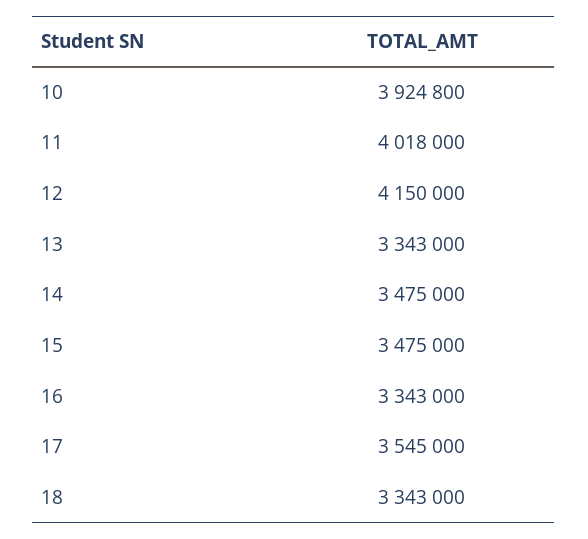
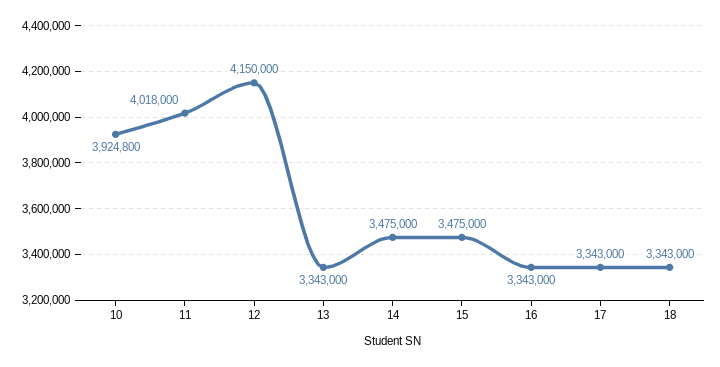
  {
    "10": 3924800,
    "11": 4018000,
    "12": 4150000,
    "13": 3343000,
    "14": 3475000,
    "15": 3475000,
    "16": 3343000,
-   "17": 3545000,
+   "17": 3343000,
    "18": 3343000
  }

